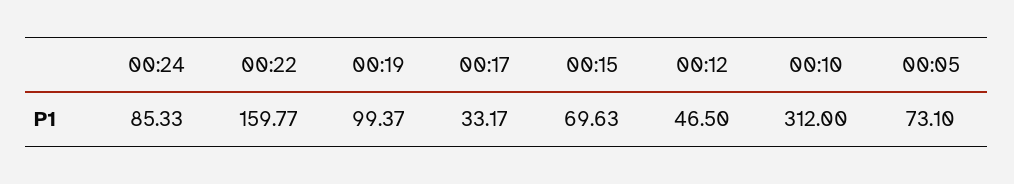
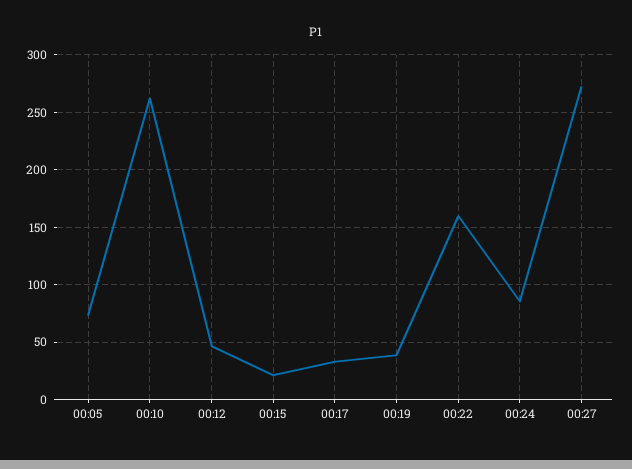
  {
    "00:24": 85.33,
    "00:22": 159.77,
-   "00:19": 99.37,
+   "00:19": 40,
    "00:17": 33.17,
-   "00:15": 69.63,
+   "00:15": 20,
    "00:12": 46.5,
-   "00:10": 312,
+   "00:10": 260,
-   "00:05": 73.1
+   "00:05": 73.1,
+   "00:27": 270
  }

